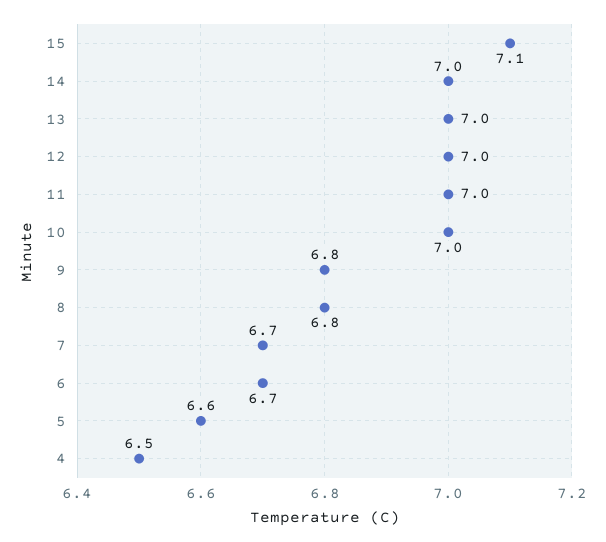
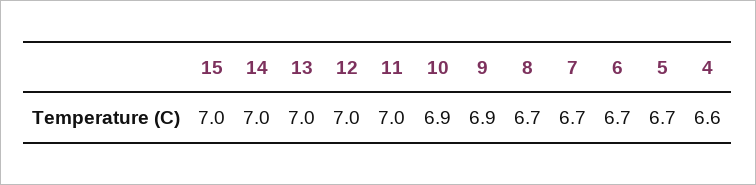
  {
-   "15": 7.1,
+   "15": 7,
    "14": 7,
    "13": 7,
    "12": 7,
    "11": 7,
-   "10": 7,
+   "10": 6.9,
-   "9": 6.8,
+   "9": 6.9,
-   "8": 6.8,
+   "8": 6.7,
    "7": 6.7,
    "6": 6.7,
-   "5": 6.6,
+   "5": 6.7,
-   "4": 6.5
+   "4": 6.6
  }

